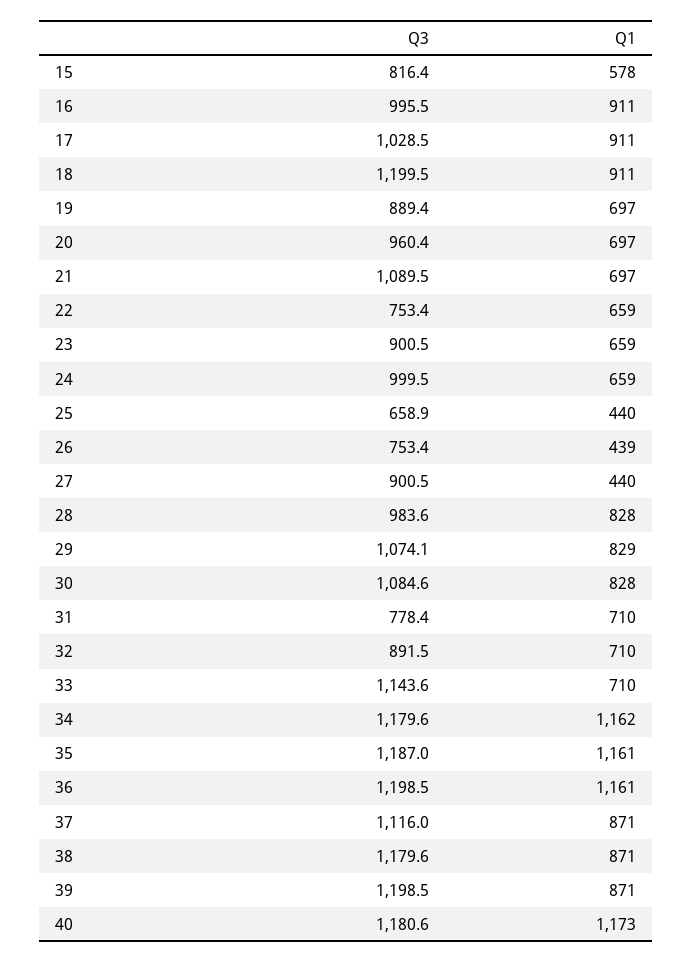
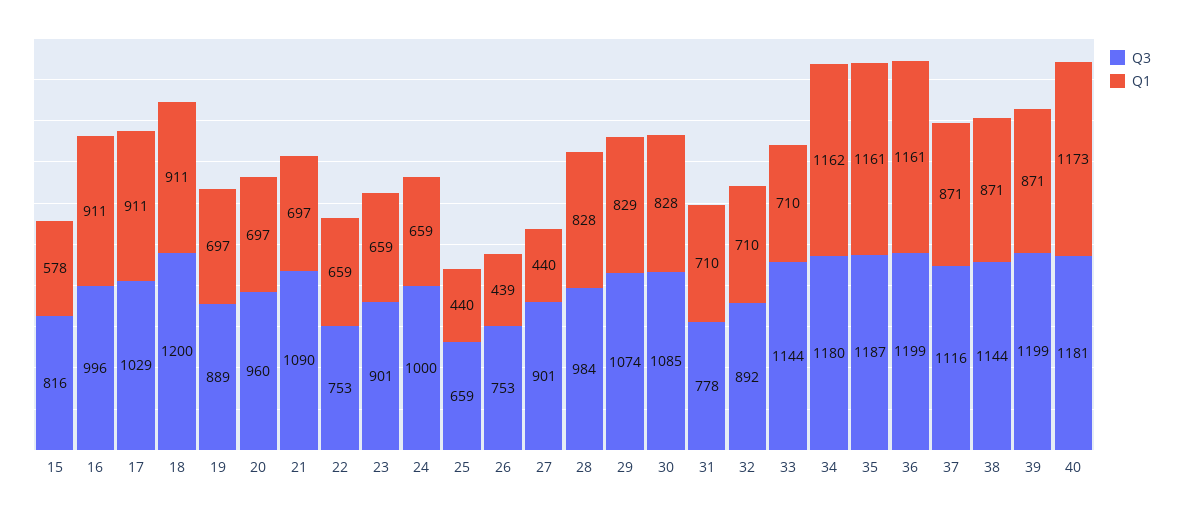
  {
    "Q3": {
      "15": 816.4,
      "16": 995.5,
      "17": 1028.5,
      "18": 1199.5,
      "19": 889.4,
      "20": 960.4,
      "21": 1089.5,
      "22": 753.4,
      "23": 900.5,
      "24": 999.5,
      "25": 658.9,
      "26": 753.4,
      "27": 900.5,
      "28": 983.6,
      "29": 1074.1,
      "30": 1084.6,
      "31": 778.4,
      "32": 891.5,
      "33": 1143.6,
      "34": 1179.6,
      "35": 1187,
      "36": 1198.5,
      "37": 1116,
-     "38": 1179.6,
+     "38": 1144,
      "39": 1198.5,
      "40": 1180.6
    },
    "Q1": {
      "15": 578,
      "16": 911,
      "17": 911,
      "18": 911,
      "19": 697,
      "20": 697,
      "21": 697,
      "22": 659,
      "23": 659,
      "24": 659,
      "25": 440,
      "26": 439,
      "27": 440,
      "28": 828,
      "29": 829,
      "30": 828,
      "31": 710,
      "32": 710,
      "33": 710,
      "34": 1162,
      "35": 1161,
      "36": 1161,
      "37": 871,
      "38": 871,
      "39": 871,
      "40": 1173
    }
  }

